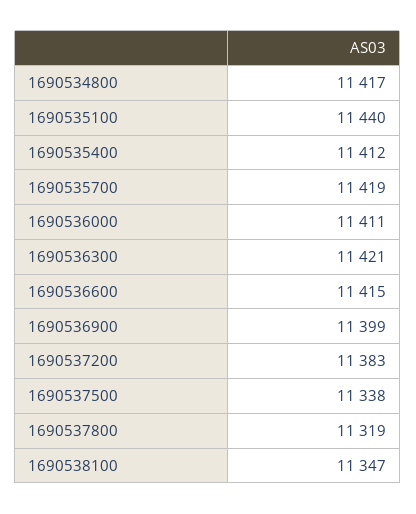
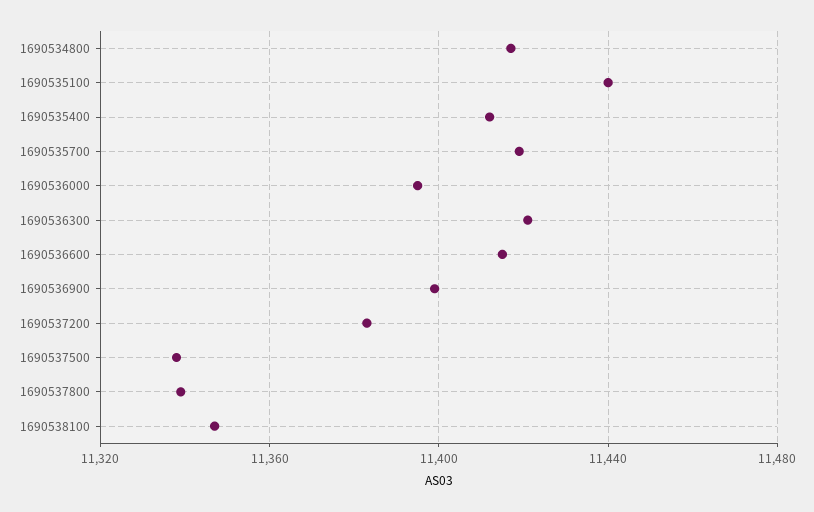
  {
    "1690534800": 11417,
    "1690535100": 11440,
    "1690535400": 11412,
    "1690535700": 11419,
-   "1690536000": 11411,
+   "1690536000": 11395,
    "1690536300": 11421,
    "1690536600": 11415,
    "1690536900": 11399,
    "1690537200": 11383,
    "1690537500": 11338,
-   "1690537800": 11319,
+   "1690537800": 11340,
    "1690538100": 11347
  }

